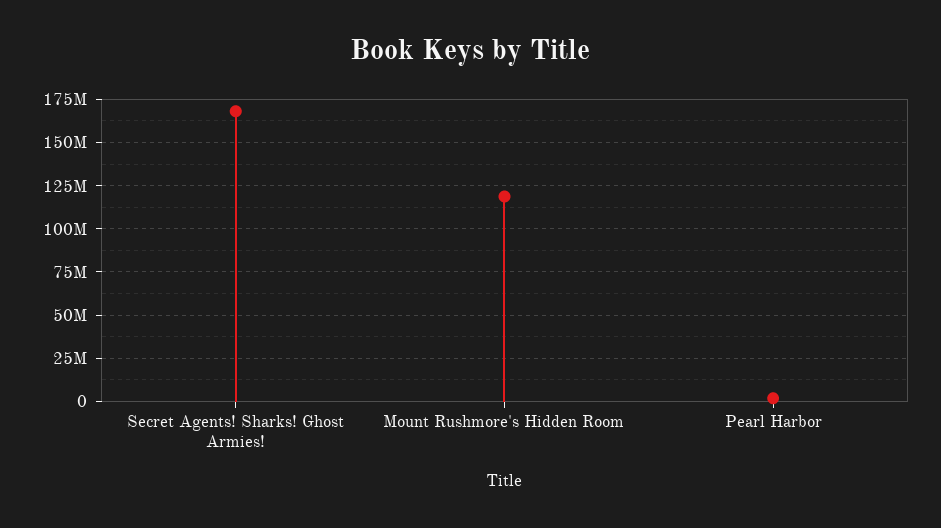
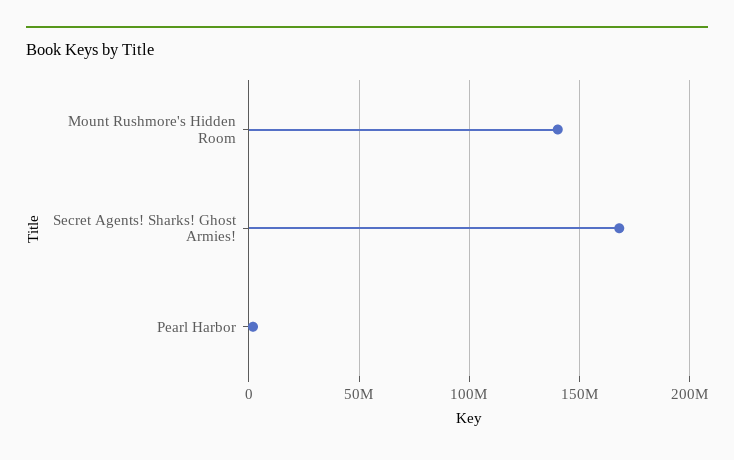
  {
    "Secret Agents! Sharks! Ghost Armies!": 170000000,
-   "Mount Rushmore's Hidden Room": 120000000,
+   "Mount Rushmore's Hidden Room": 140000000,
    "Pearl Harbor": 0
  }

